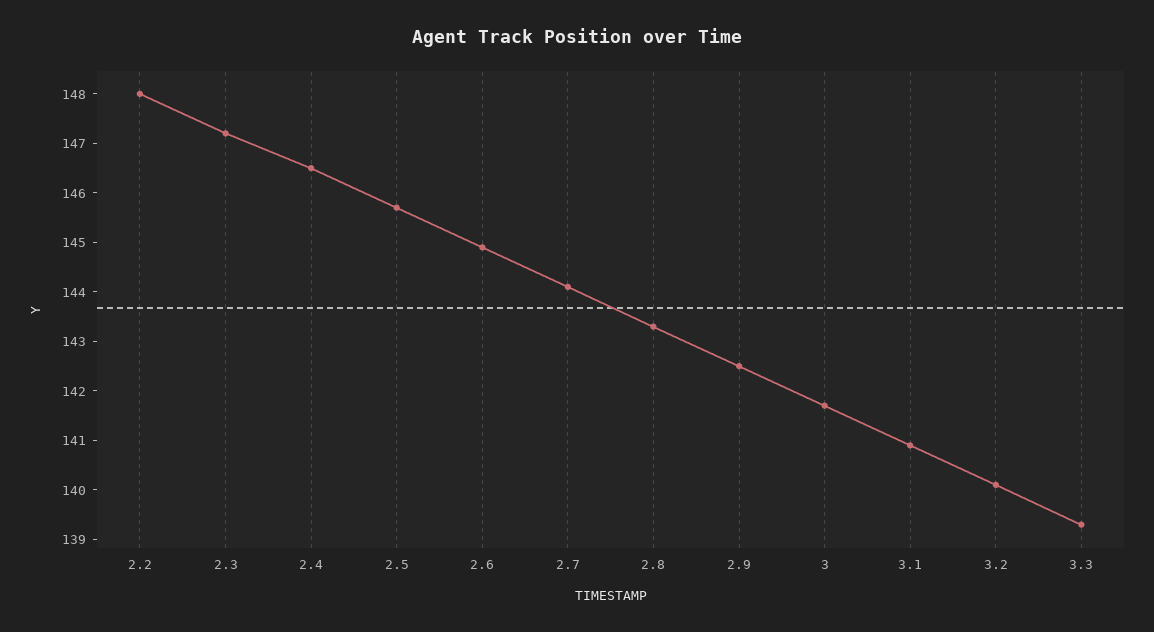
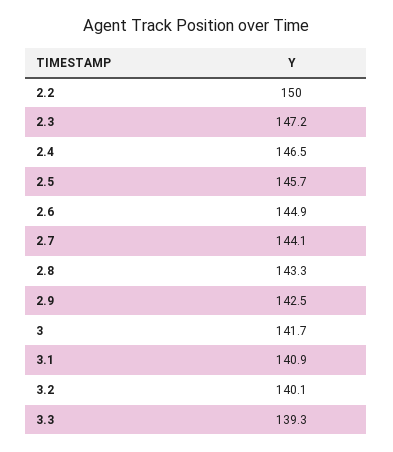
  {
-   "2.2": 148,
+   "2.2": 150,
    "2.3": 147.2,
    "2.4": 146.5,
    "2.5": 145.7,
    "2.6": 144.9,
    "2.7": 144.1,
    "2.8": 143.3,
    "2.9": 142.5,
    "3": 141.7,
    "3.1": 140.9,
    "3.2": 140.1,
    "3.3": 139.3
  }

